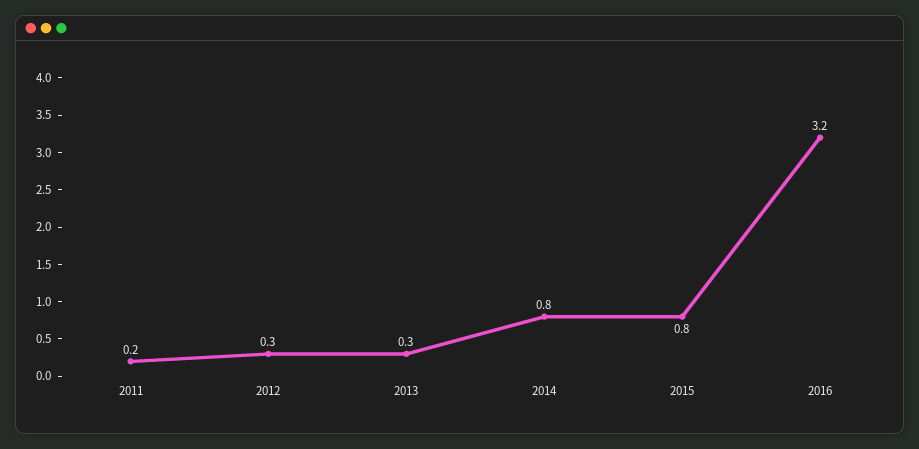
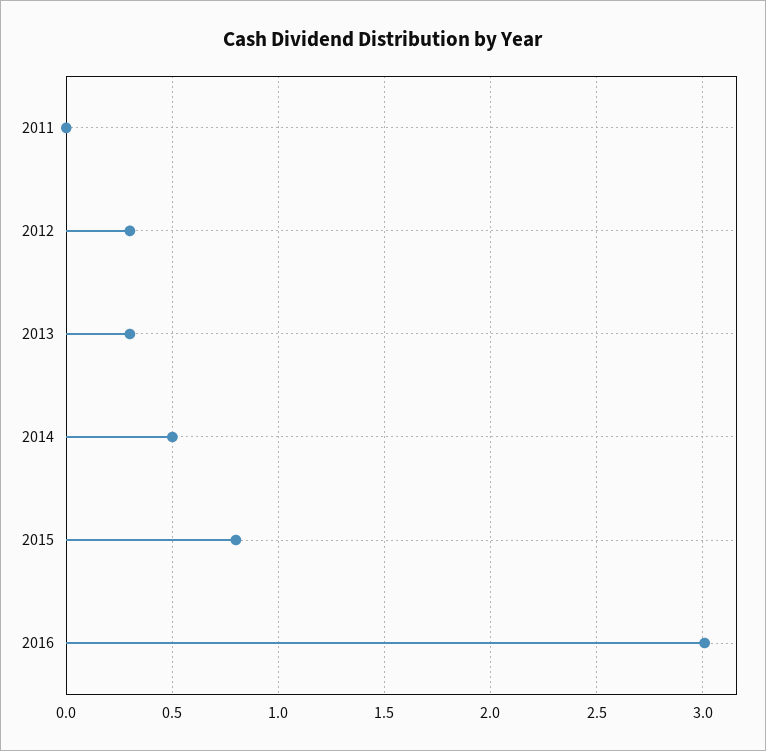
  {
-   "2011": 0.2,
+   "2011": 0,
    "2012": 0.3,
    "2013": 0.3,
-   "2014": 0.8,
+   "2014": 0.5,
    "2015": 0.8,
-   "2016": 3.2
+   "2016": 3
  }

